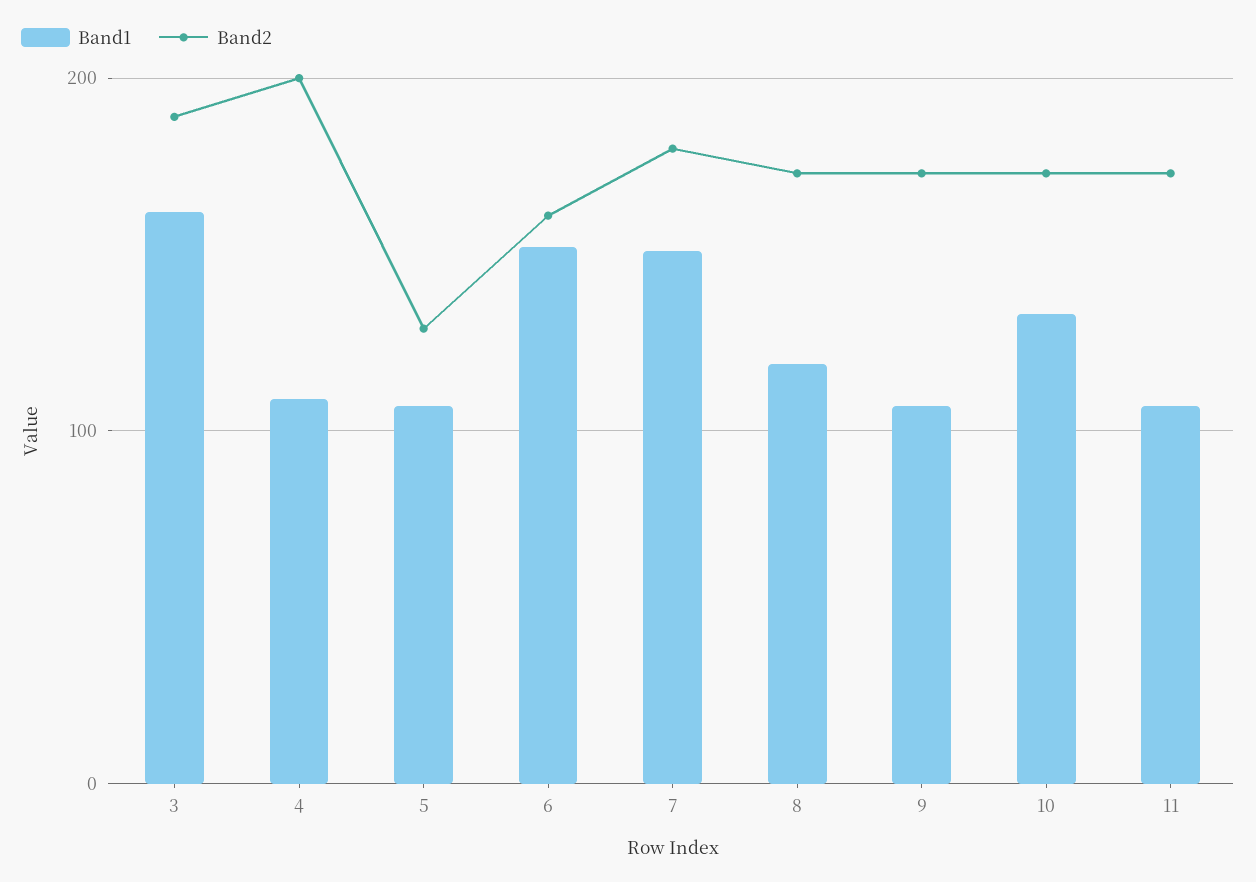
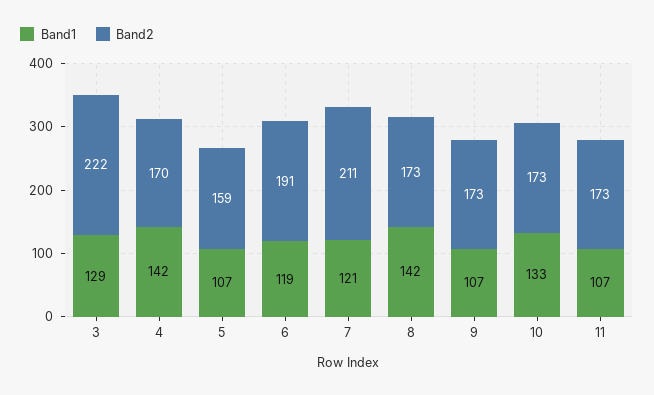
  {
    "Band1": {
-     "3": 160,
+     "3": 129,
-     "4": 110,
+     "4": 142,
      "5": 107,
-     "6": 150,
+     "6": 119,
-     "7": 150,
+     "7": 121,
-     "8": 120,
+     "8": 142,
      "9": 107,
      "10": 133,
      "11": 107
    },
    "Band2": {
-     "3": 190,
+     "3": 222,
-     "4": 200,
+     "4": 170,
-     "5": 130,
+     "5": 159,
-     "6": 160,
+     "6": 191,
-     "7": 180,
+     "7": 211,
      "8": 173,
      "9": 173,
      "10": 173,
      "11": 173
    }
  }

